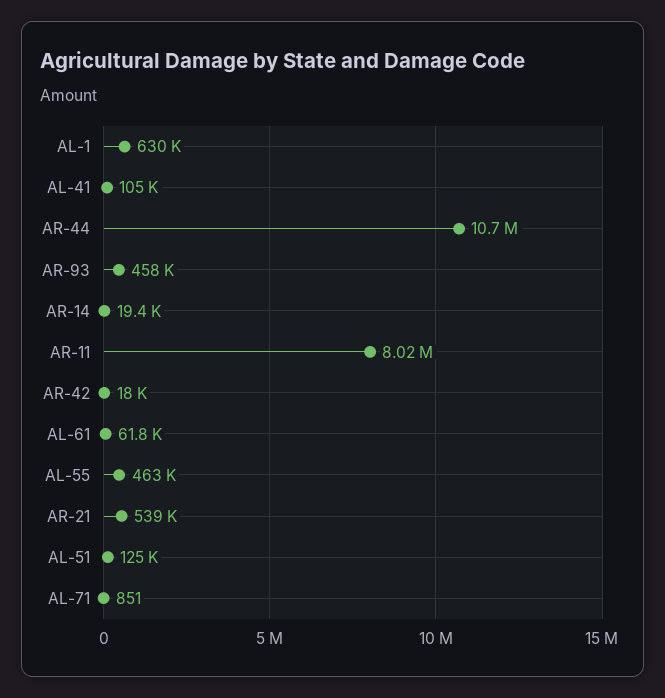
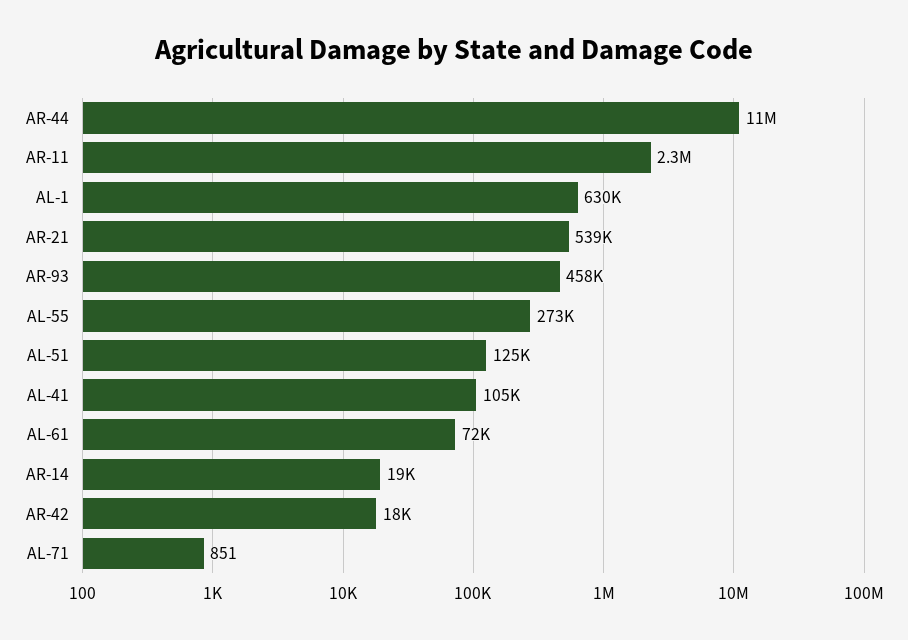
  {
    "AL-1": 630000,
    "AL-41": 105000,
    "AR-44": 10700000,
    "AR-93": 458000,
    "AR-14": 19400,
-   "AR-11": 8020000,
+   "AR-11": 2300000,
    "AR-42": 18000,
-   "AL-61": 61800,
+   "AL-61": 72000,
-   "AL-55": 463000,
+   "AL-55": 273000,
    "AR-21": 539000,
    "AL-51": 125000,
    "AL-71": 851
  }

